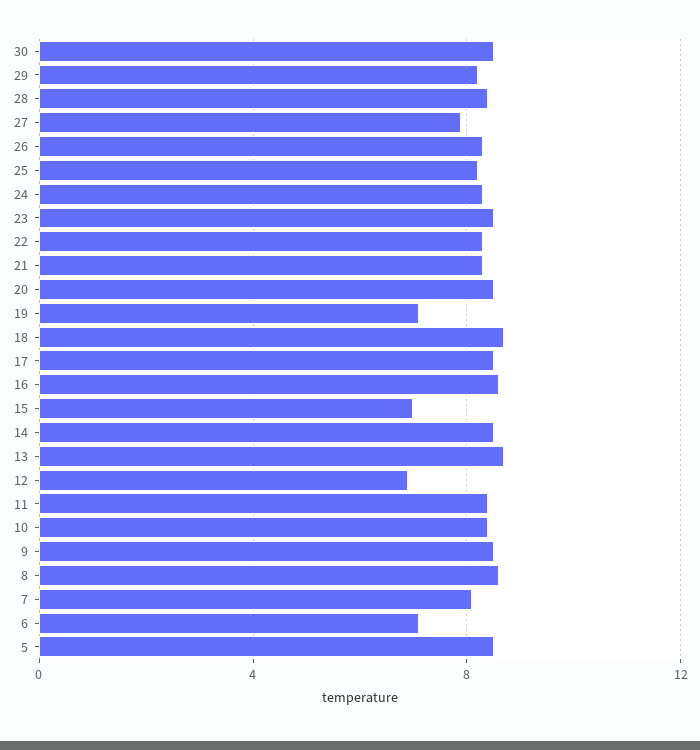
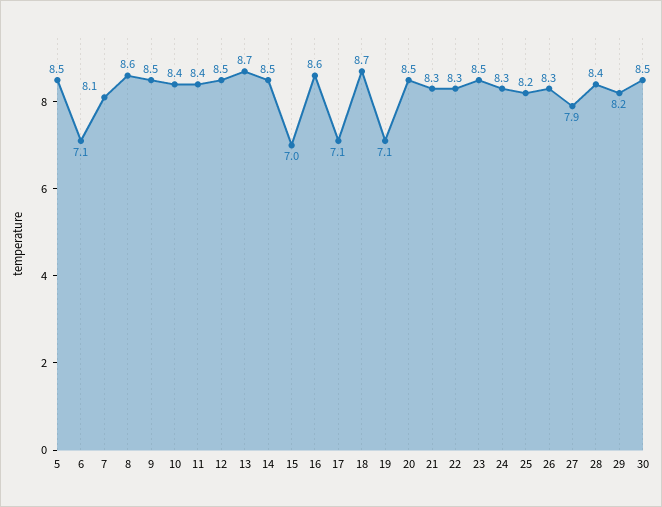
  {
    "30": 8.5,
    "29": 8.2,
    "28": 8.4,
    "27": 7.9,
    "26": 8.3,
    "25": 8.2,
    "24": 8.3,
    "23": 8.5,
    "22": 8.3,
    "21": 8.3,
    "20": 8.5,
    "19": 7.1,
    "18": 8.7,
-   "17": 8.5,
+   "17": 7.1,
    "16": 8.6,
    "15": 7,
    "14": 8.5,
    "13": 8.7,
-   "12": 7,
+   "12": 8.5,
    "11": 8.4,
    "10": 8.4,
    "9": 8.5,
    "8": 8.6,
    "7": 8.1,
    "6": 7.1,
    "5": 8.5
  }

